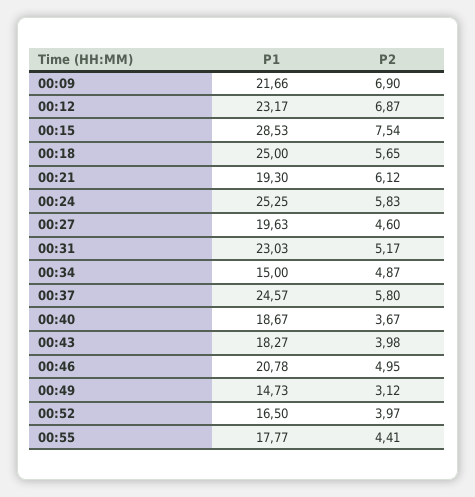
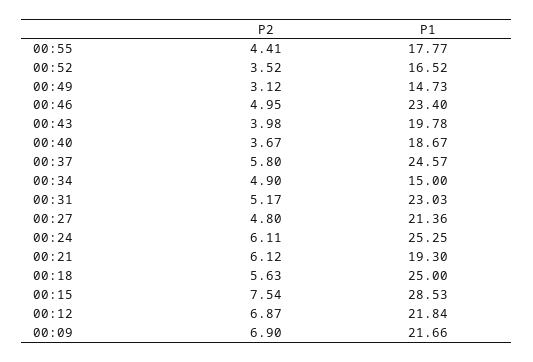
  {
    "P1": {
      "00:09": 21.66,
-     "00:12": 23.17,
+     "00:12": 21.84,
      "00:15": 28.53,
      "00:18": 25,
      "00:21": 19.3,
      "00:24": 25.25,
-     "00:27": 19.63,
+     "00:27": 21.36,
      "00:31": 23.03,
      "00:34": 15,
      "00:37": 24.57,
      "00:40": 18.67,
-     "00:43": 18.27,
+     "00:43": 19.78,
-     "00:46": 20.78,
+     "00:46": 23.4,
      "00:49": 14.73,
-     "00:52": 16.5,
+     "00:52": 16.52,
      "00:55": 17.77
    },
    "P2": {
      "00:09": 6.9,
      "00:12": 6.87,
      "00:15": 7.54,
-     "00:18": 5.65,
+     "00:18": 5.63,
      "00:21": 6.12,
-     "00:24": 5.83,
+     "00:24": 6.11,
-     "00:27": 4.6,
+     "00:27": 4.8,
      "00:31": 5.17,
-     "00:34": 4.87,
+     "00:34": 4.9,
      "00:37": 5.8,
      "00:40": 3.67,
      "00:43": 3.98,
      "00:46": 4.95,
      "00:49": 3.12,
-     "00:52": 3.97,
+     "00:52": 3.52,
      "00:55": 4.41
    }
  }

